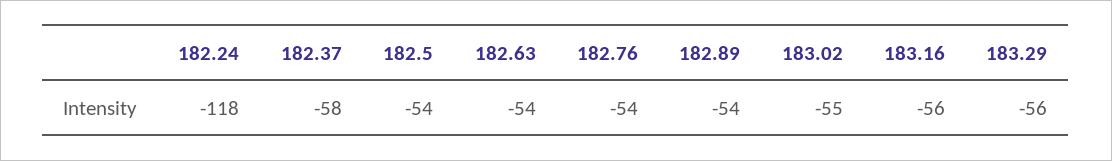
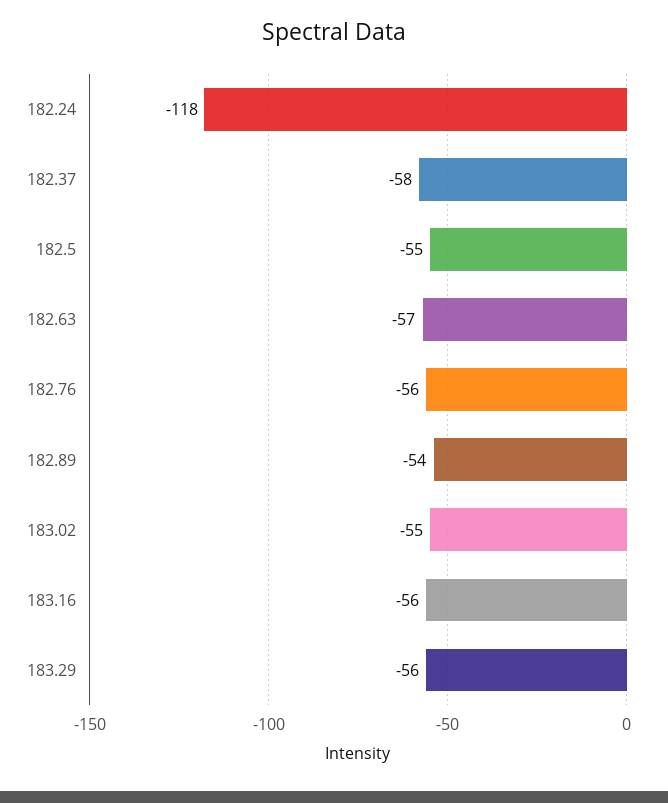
  {
    "182.24": -118,
    "182.37": -58,
-   "182.5": -54,
+   "182.5": -55,
-   "182.63": -54,
+   "182.63": -57,
-   "182.76": -54,
+   "182.76": -56,
    "182.89": -54,
    "183.02": -55,
    "183.16": -56,
    "183.29": -56
  }

